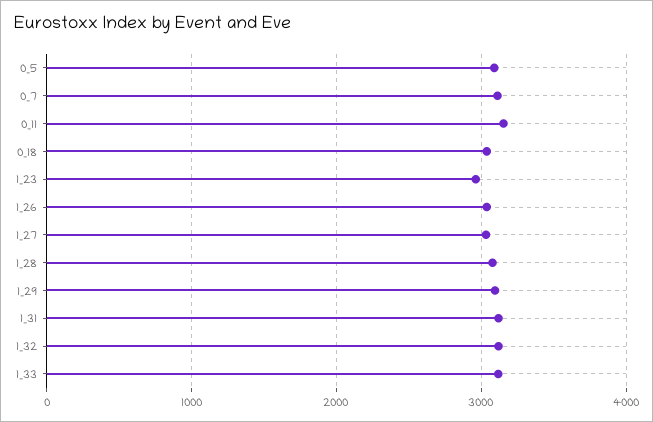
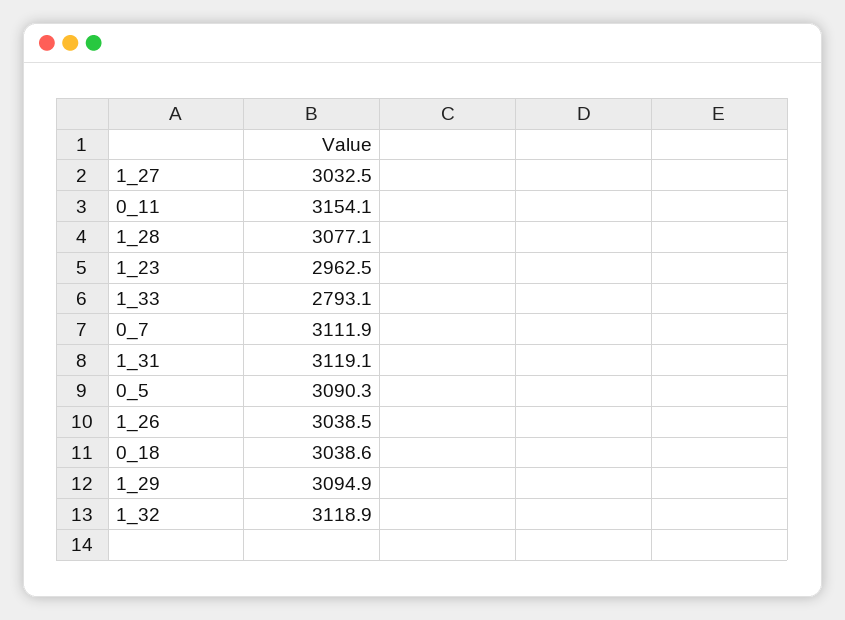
  {
    "0_5": 3090.3,
    "0_7": 3111.9,
    "0_11": 3154.1,
    "0_18": 3038.6,
    "1_23": 2962.5,
    "1_26": 3038.5,
    "1_27": 3032.5,
    "1_28": 3077.1,
    "1_29": 3094.9,
    "1_31": 3119.1,
    "1_32": 3118.9,
-   "1_33": 3100
+   "1_33": 2793.1
  }

